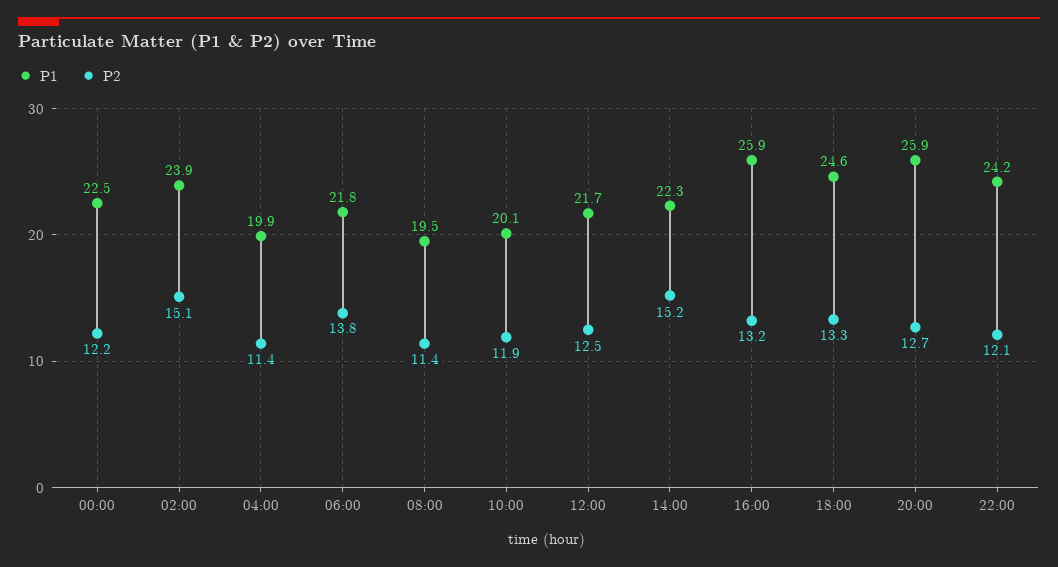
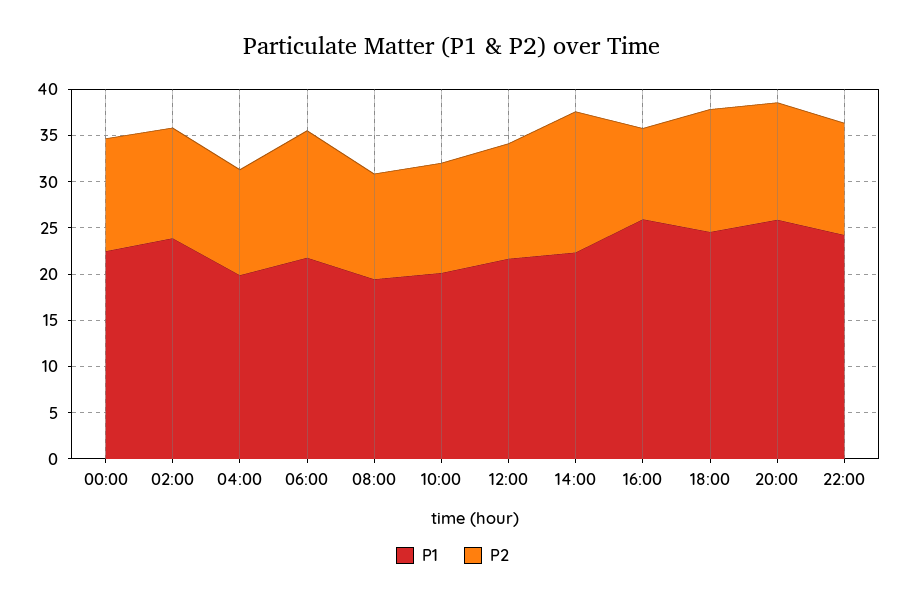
  {
    "P1": {
      "00:00": 22.5,
      "02:00": 23.9,
      "04:00": 19.9,
      "06:00": 21.8,
      "08:00": 19.5,
      "10:00": 20.1,
      "12:00": 21.7,
      "14:00": 22.3,
      "16:00": 25.9,
      "18:00": 24.6,
      "20:00": 25.9,
      "22:00": 24.2
    },
    "P2": {
      "00:00": 12.2,
-     "02:00": 15.1,
+     "02:00": 12,
      "04:00": 11.4,
      "06:00": 13.8,
      "08:00": 11.4,
      "10:00": 11.9,
      "12:00": 12.5,
      "14:00": 15.2,
-     "16:00": 13.2,
+     "16:00": 10,
      "18:00": 13.3,
      "20:00": 12.7,
      "22:00": 12.1
    }
  }

